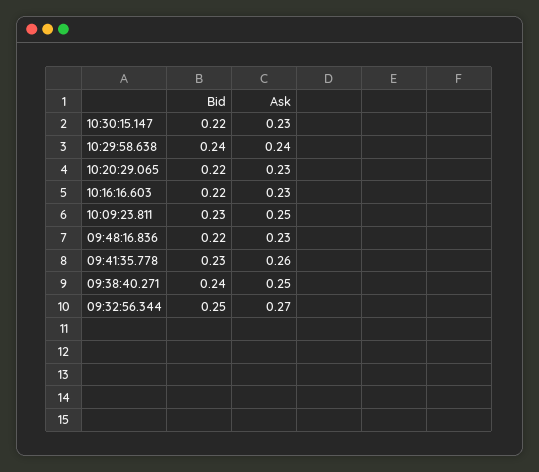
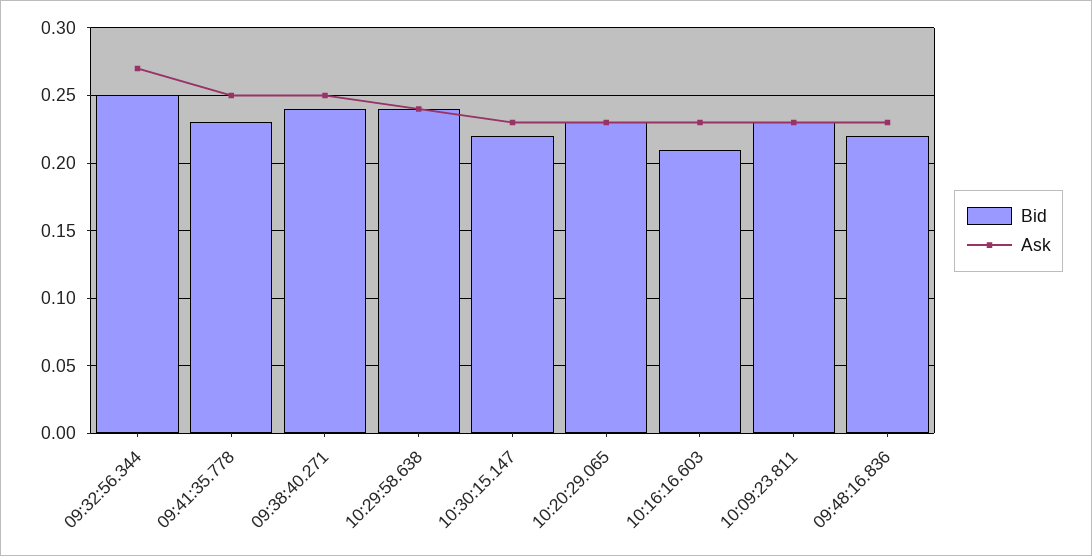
  {
    "Bid": {
      "10:30:15.147": 0.22,
      "10:29:58.638": 0.24,
-     "10:20:29.065": 0.22,
+     "10:20:29.065": 0.23,
-     "10:16:16.603": 0.22,
+     "10:16:16.603": 0.21,
      "10:09:23.811": 0.23,
      "09:48:16.836": 0.22,
      "09:41:35.778": 0.23,
      "09:38:40.271": 0.24,
      "09:32:56.344": 0.25
    },
    "Ask": {
      "10:30:15.147": 0.23,
      "10:29:58.638": 0.24,
      "10:20:29.065": 0.23,
      "10:16:16.603": 0.23,
-     "10:09:23.811": 0.25,
+     "10:09:23.811": 0.23,
      "09:48:16.836": 0.23,
-     "09:41:35.778": 0.26,
+     "09:41:35.778": 0.25,
      "09:38:40.271": 0.25,
      "09:32:56.344": 0.27
    }
  }

